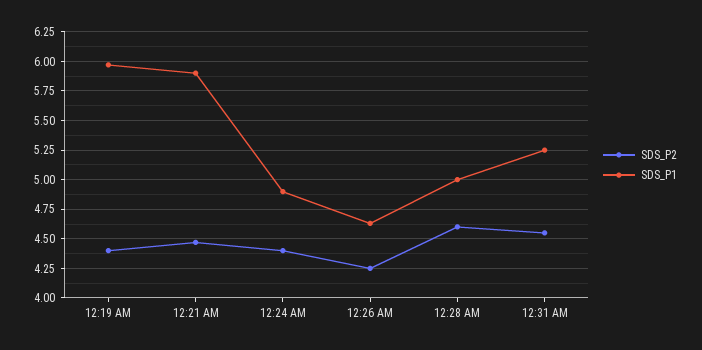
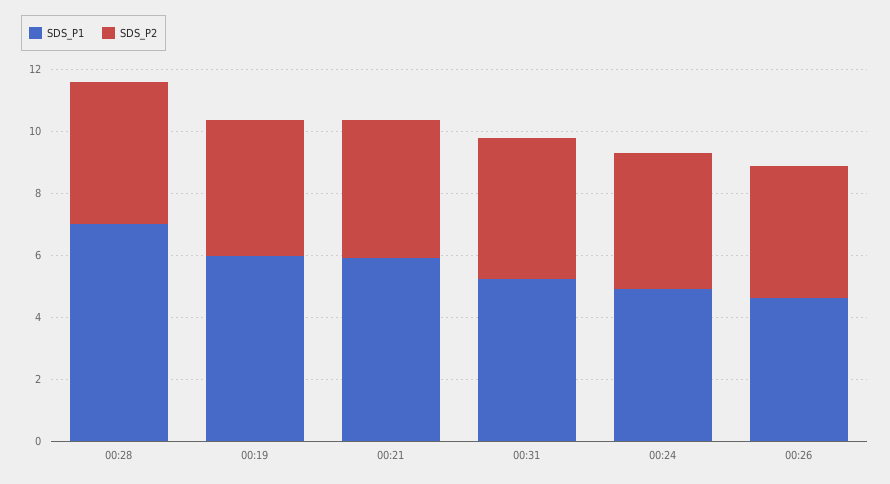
  {
    "SDS_P2": {
      "12:19 AM": 4.5,
      "12:21 AM": 4.5,
      "12:24 AM": 4.5,
      "12:26 AM": 4.25,
      "12:28 AM": 4.5,
      "12:31 AM": 4.5
    },
    "SDS_P1": {
      "12:19 AM": 6,
      "12:21 AM": 6,
      "12:24 AM": 5,
      "12:26 AM": 4.75,
-     "12:28 AM": 5,
+     "12:28 AM": 7,
      "12:31 AM": 5.25
    }
  }

